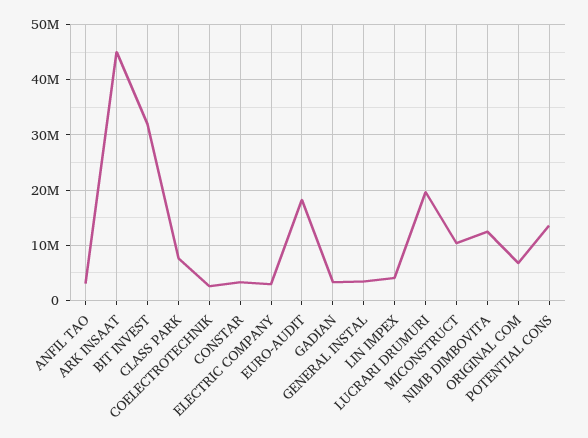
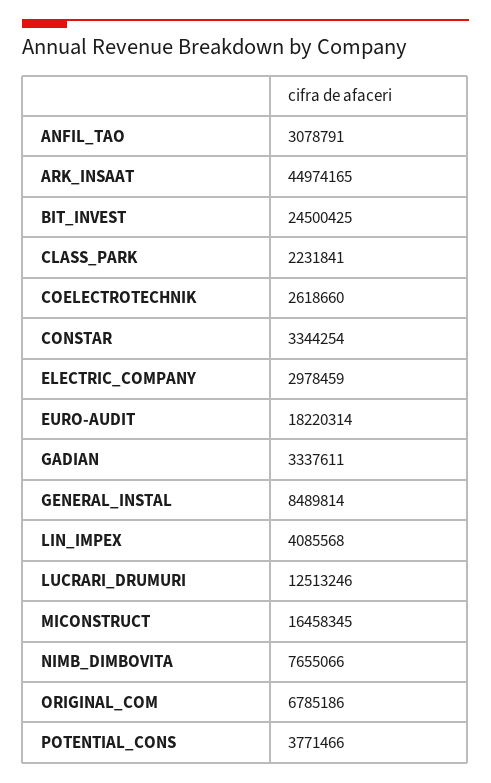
  {
    "ANFIL TAO": 3078791,
    "ARK INSAAT": 44974165,
-   "BIT INVEST": 32000000,
+   "BIT INVEST": 24500425,
-   "CLASS PARK": 8000000,
+   "CLASS PARK": 2231841,
    "COELECTROTECHNIK": 2618660,
    "CONSTAR": 3344254,
    "ELECTRIC COMPANY": 2978459,
    "EURO-AUDIT": 18220314,
    "GADIAN": 3337611,
-   "GENERAL INSTAL": 4000000,
+   "GENERAL INSTAL": 8489814,
    "LIN IMPEX": 4085568,
-   "LUCRARI DRUMURI": 20000000,
+   "LUCRARI DRUMURI": 12513246,
-   "MICONSTRUCT": 10000000,
+   "MICONSTRUCT": 16458345,
-   "NIMB DIMBOVITA": 12000000,
+   "NIMB DIMBOVITA": 7655066,
    "ORIGINAL COM": 6785186,
-   "POTENTIAL CONS": 14000000
+   "POTENTIAL CONS": 3771466
  }

